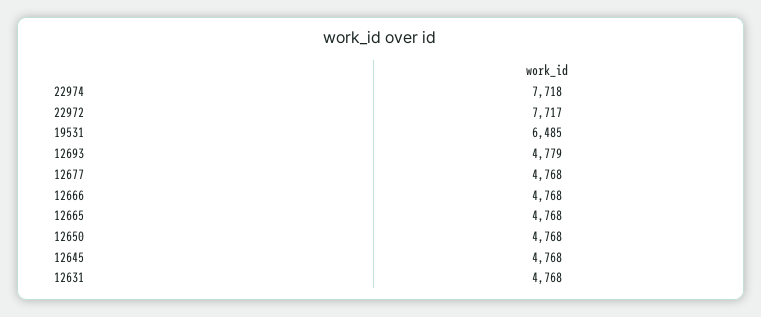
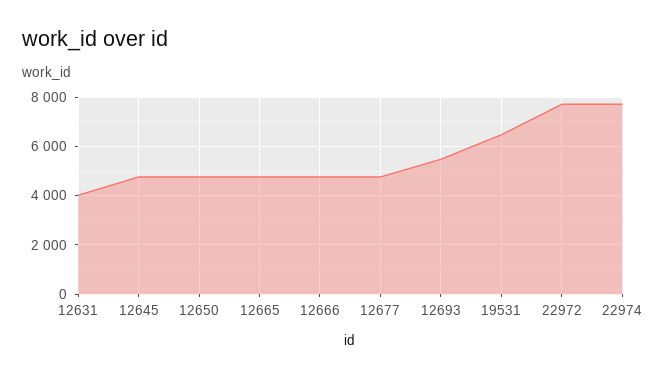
  {
    "22974": 7718,
    "22972": 7717,
    "19531": 6485,
-   "12693": 4779,
+   "12693": 5500,
    "12677": 4768,
    "12666": 4768,
    "12665": 4768,
    "12650": 4768,
    "12645": 4768,
-   "12631": 4768
+   "12631": 4000
  }

